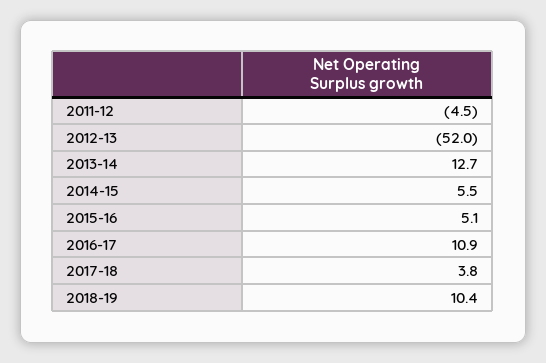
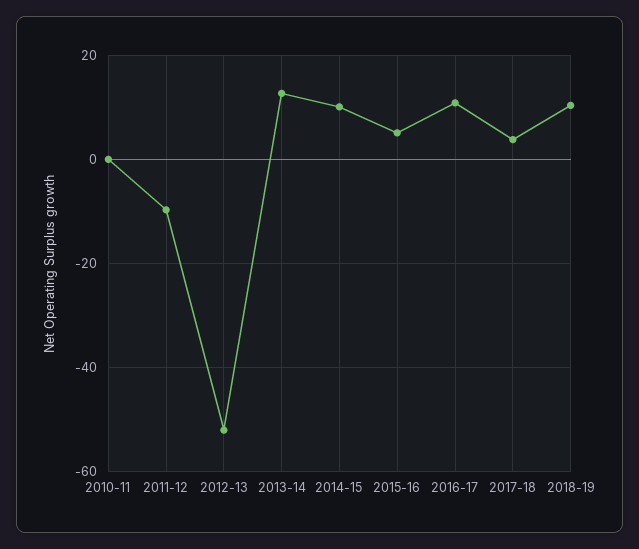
  {
-   "2011-12": -4.5,
+   "2011-12": -10,
    "2012-13": -52,
    "2013-14": 12.7,
-   "2014-15": 5.5,
+   "2014-15": 10,
    "2015-16": 5.1,
    "2016-17": 10.9,
    "2017-18": 3.8,
-   "2018-19": 10.4
+   "2018-19": 10.4,
+   "2010-11": 0
  }

